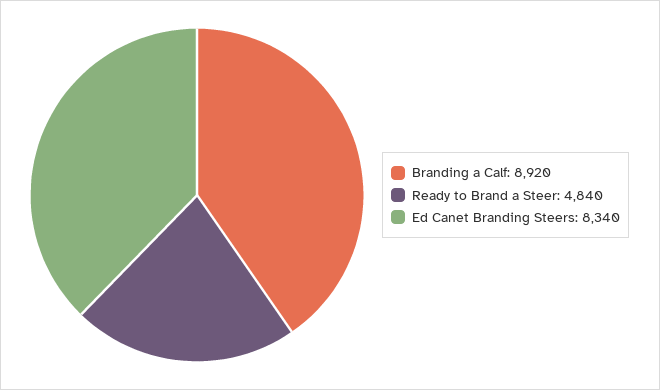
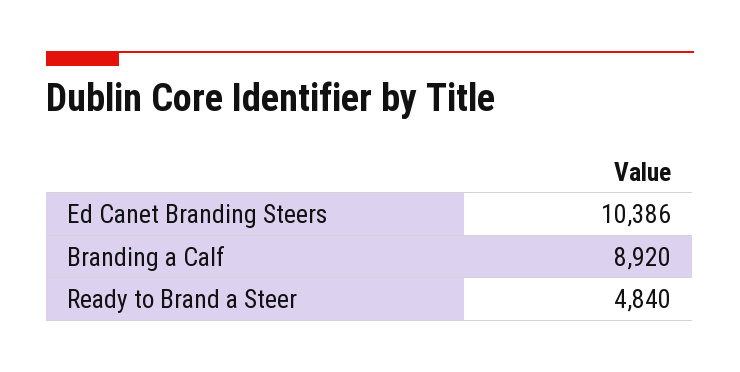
  {
    "Branding a Calf": 8920,
    "Ready to Brand a Steer": 4840,
-   "Ed Canet Branding Steers": 8340
+   "Ed Canet Branding Steers": 10386
  }

